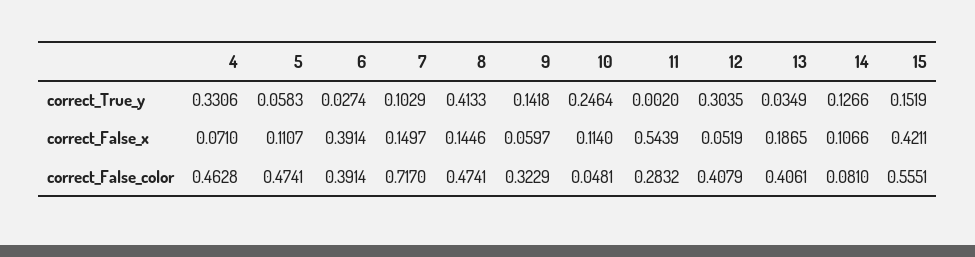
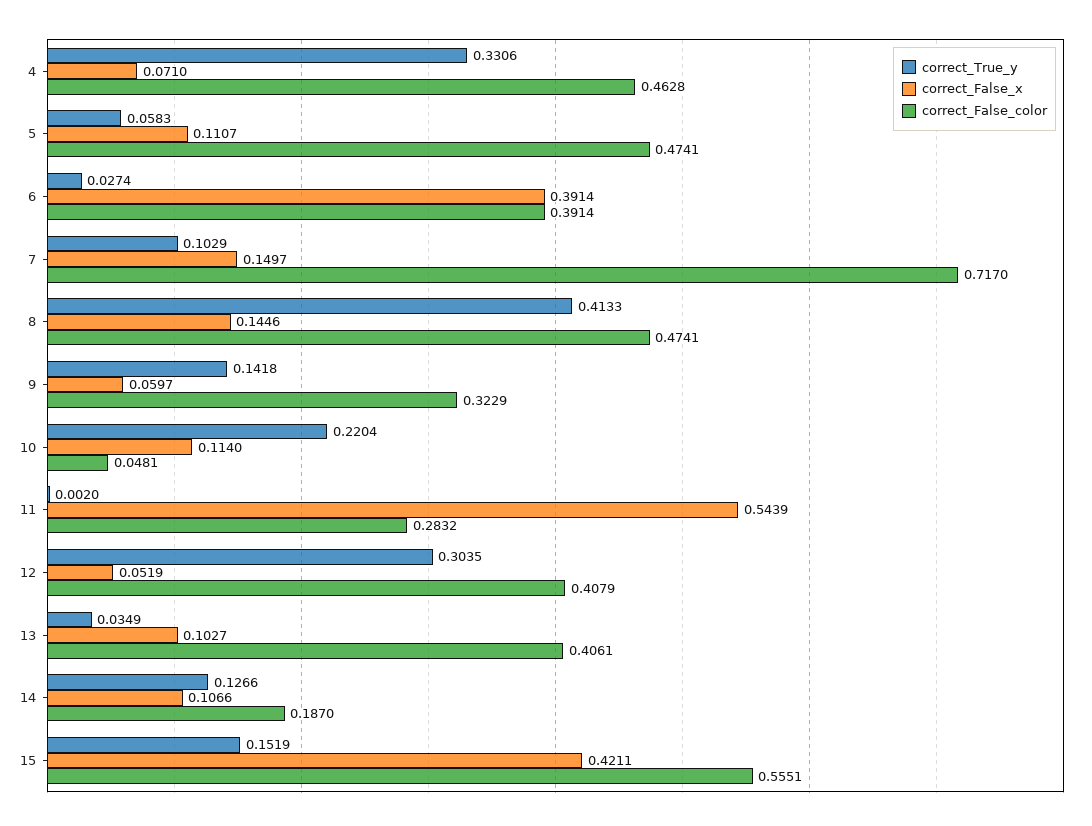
  {
    "correct_True_y": {
      "4": 0.3306,
      "5": 0.0583,
      "6": 0.0274,
      "7": 0.1029,
      "8": 0.4133,
      "9": 0.1418,
-     "10": 0.2464,
+     "10": 0.2204,
      "11": 0.002,
      "12": 0.3035,
      "13": 0.0349,
      "14": 0.1266,
      "15": 0.1519
    },
    "correct_False_x": {
      "4": 0.071,
      "5": 0.1107,
      "6": 0.3914,
      "7": 0.1497,
      "8": 0.1446,
      "9": 0.0597,
      "10": 0.114,
      "11": 0.5439,
      "12": 0.0519,
-     "13": 0.1865,
+     "13": 0.1027,
      "14": 0.1066,
      "15": 0.4211
    },
    "correct_False_color": {
      "4": 0.4628,
      "5": 0.4741,
      "6": 0.3914,
      "7": 0.717,
      "8": 0.4741,
      "9": 0.3229,
      "10": 0.0481,
      "11": 0.2832,
      "12": 0.4079,
      "13": 0.4061,
-     "14": 0.081,
+     "14": 0.187,
      "15": 0.5551
    }
  }

